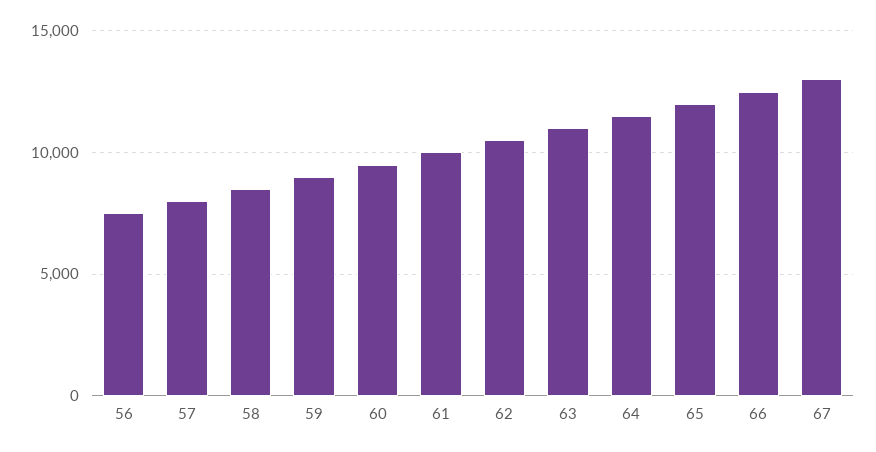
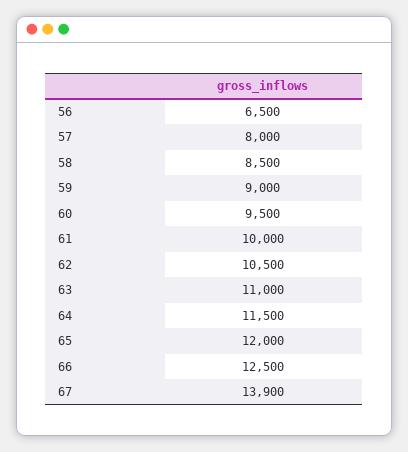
  {
-   "56": 7500,
+   "56": 6500,
    "57": 8000,
    "58": 8500,
    "59": 9000,
    "60": 9500,
    "61": 10000,
    "62": 10500,
    "63": 11000,
    "64": 11500,
    "65": 12000,
    "66": 12500,
-   "67": 13000
+   "67": 13900
  }

